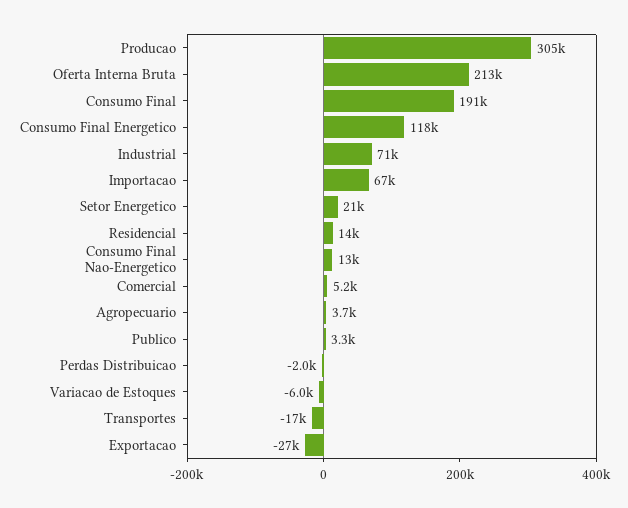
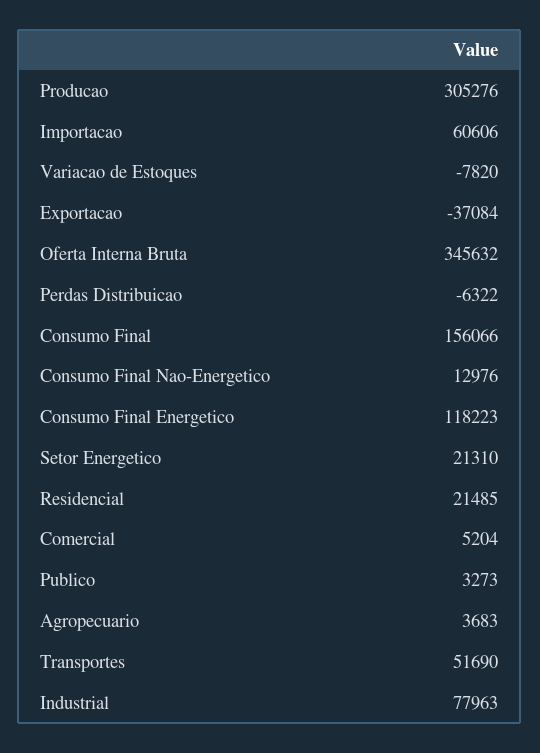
  {
    "Producao": 305276,
-   "Oferta Interna Bruta": 213000,
+   "Oferta Interna Bruta": 345632,
-   "Consumo Final": 191000,
+   "Consumo Final": 156066,
    "Consumo Final Energetico": 118223,
-   "Industrial": 71000,
+   "Industrial": 77963,
-   "Importacao": 67000,
+   "Importacao": 60606,
    "Setor Energetico": 21310,
-   "Residencial": 14000,
+   "Residencial": 21485,
    "Consumo Final Nao-Energetico": 12976,
    "Comercial": 5204,
    "Agropecuario": 3683,
    "Publico": 3273,
-   "Perdas Distribuicao": -2000,
+   "Perdas Distribuicao": -6322,
-   "Variacao de Estoques": -6000,
+   "Variacao de Estoques": -7820,
-   "Transportes": -17000,
+   "Transportes": 51690,
-   "Exportacao": -27000
+   "Exportacao": -37084
  }

